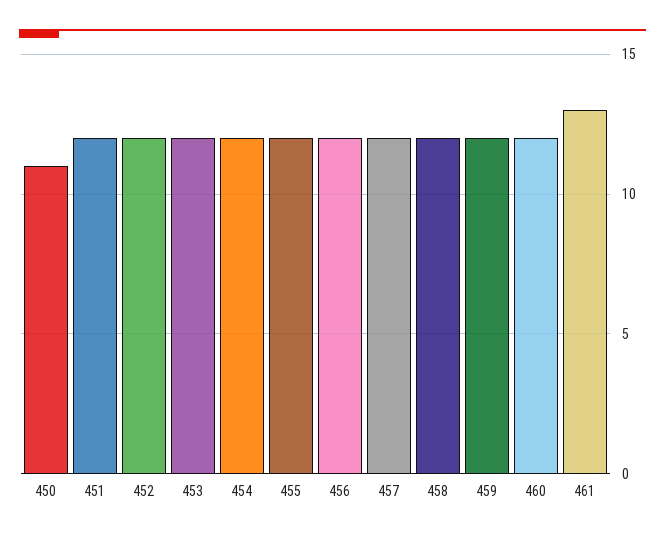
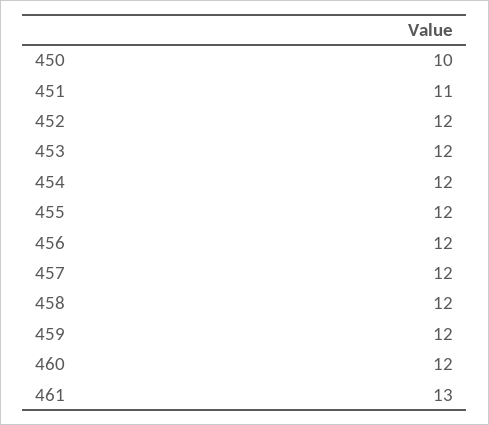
  {
-   "450": 11,
+   "450": 10,
-   "451": 12,
+   "451": 11,
    "452": 12,
    "453": 12,
    "454": 12,
    "455": 12,
    "456": 12,
    "457": 12,
    "458": 12,
    "459": 12,
    "460": 12,
    "461": 13
  }

